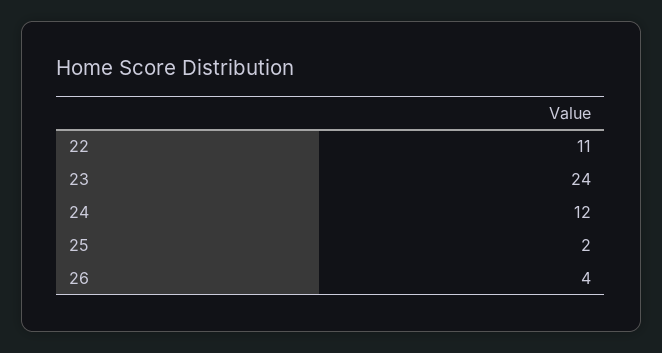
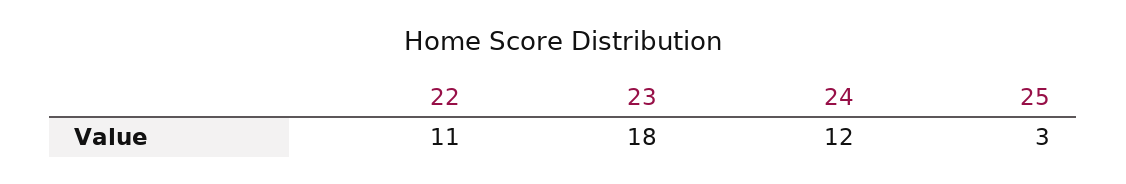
  {
    "22": 11,
-   "23": 24,
+   "23": 18,
    "24": 12,
-   "25": 2,
+   "25": 3
-   "26": 4
  }

